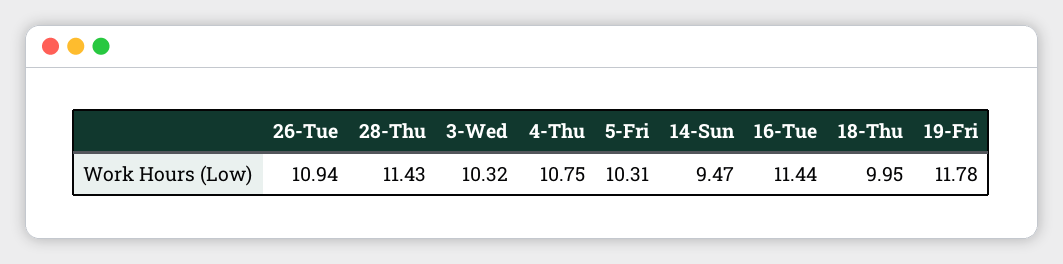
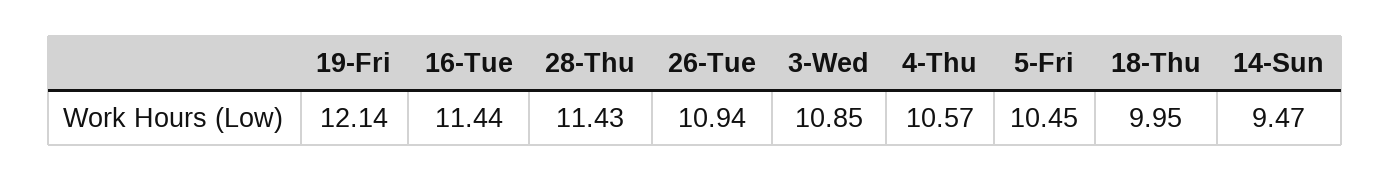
  {
    "26-Tue": 10.94,
    "28-Thu": 11.43,
-   "3-Wed": 10.32,
+   "3-Wed": 10.85,
-   "4-Thu": 10.75,
+   "4-Thu": 10.57,
-   "5-Fri": 10.31,
+   "5-Fri": 10.45,
    "14-Sun": 9.47,
    "16-Tue": 11.44,
    "18-Thu": 9.95,
-   "19-Fri": 11.78
+   "19-Fri": 12.14
  }

